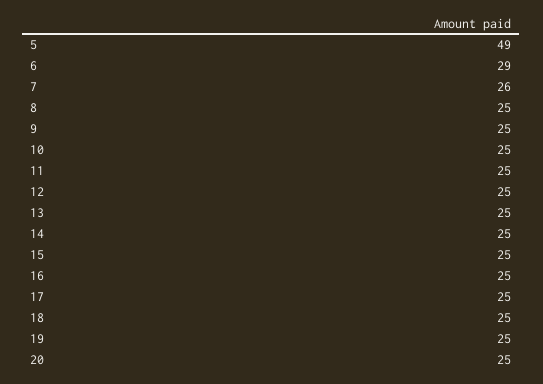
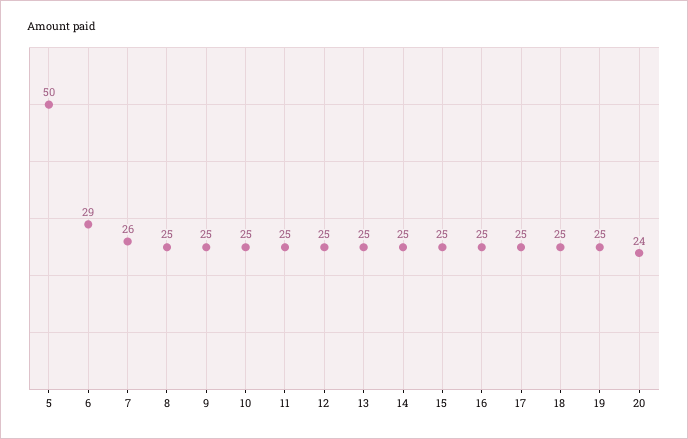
  {
-   "5": 49,
+   "5": 50,
    "6": 29,
    "7": 26,
    "8": 25,
    "9": 25,
    "10": 25,
    "11": 25,
    "12": 25,
    "13": 25,
    "14": 25,
    "15": 25,
    "16": 25,
    "17": 25,
    "18": 25,
    "19": 25,
-   "20": 25
+   "20": 24
  }

